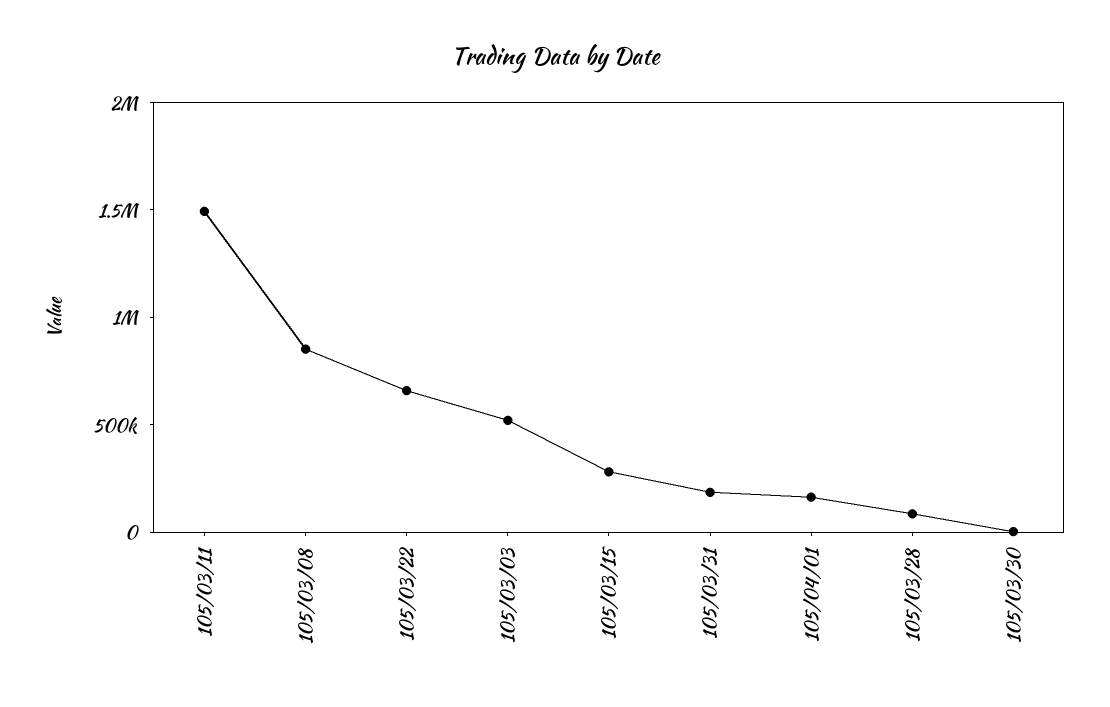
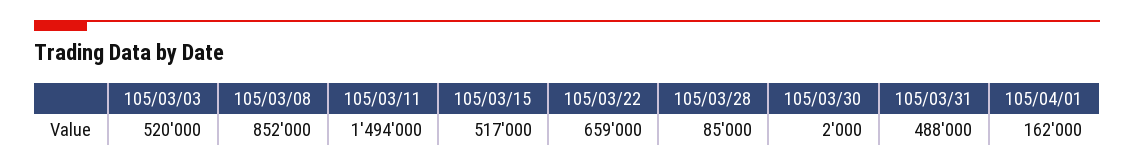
  {
    "105/03/11": 1494000,
    "105/03/08": 852000,
    "105/03/22": 659000,
    "105/03/03": 520000,
-   "105/03/15": 300000,
+   "105/03/15": 517000,
-   "105/03/31": 200000,
+   "105/03/31": 488000,
    "105/04/01": 162000,
    "105/03/28": 85000,
    "105/03/30": 2000
  }

